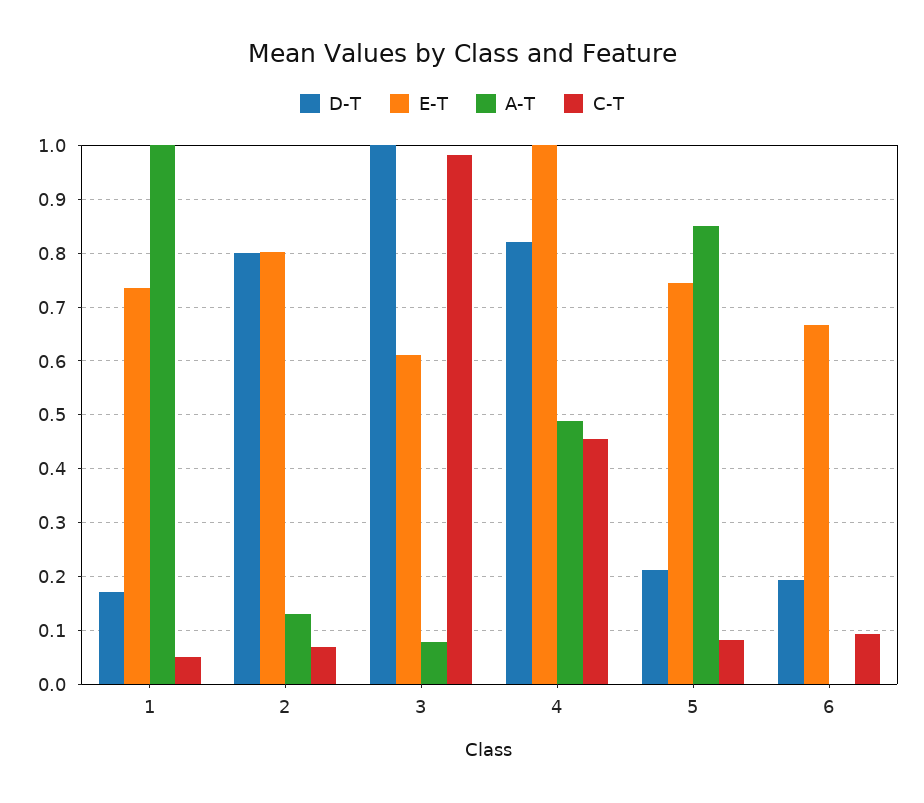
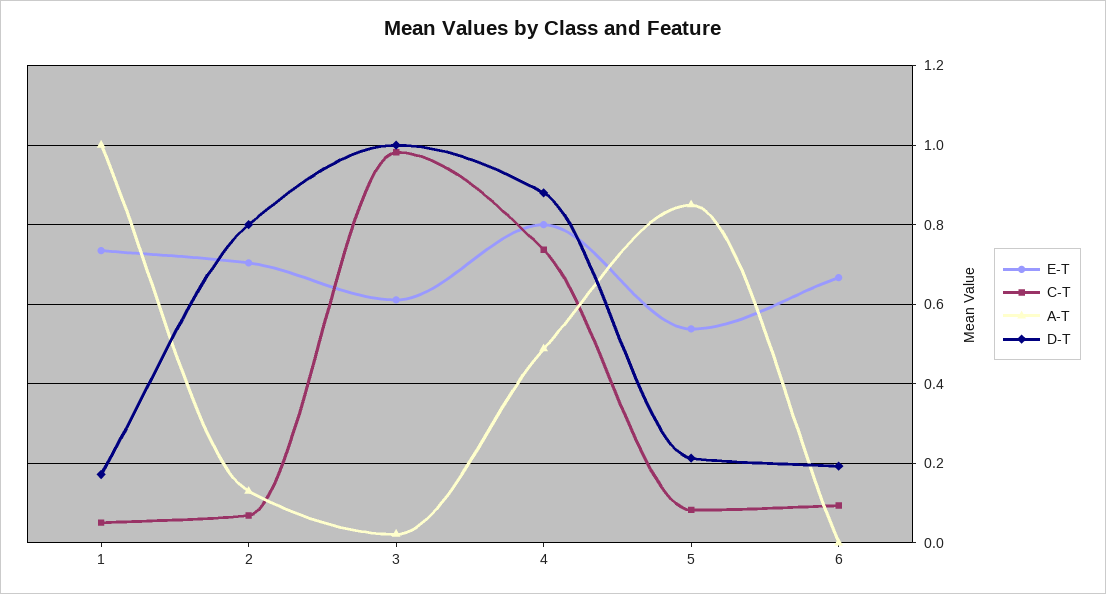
  {
    "D-T": {
      "1": 0.18,
      "2": 0.8,
      "3": 1,
-     "4": 0.82,
+     "4": 0.88,
      "5": 0.22,
      "6": 0.2
    },
    "E-T": {
      "1": 0.74,
-     "2": 0.8,
+     "2": 0.7,
      "3": 0.62,
-     "4": 1,
+     "4": 0.8,
-     "5": 0.74,
+     "5": 0.54,
      "6": 0.66
    },
    "A-T": {
      "1": 1,
      "2": 0.14,
-     "3": 0.08,
+     "3": 0.02,
      "4": 0.48,
      "5": 0.86,
      "6": 0
    },
    "C-T": {
      "1": 0.06,
      "2": 0.06,
      "3": 0.98,
-     "4": 0.46,
+     "4": 0.74,
      "5": 0.08,
      "6": 0.1
    }
  }

